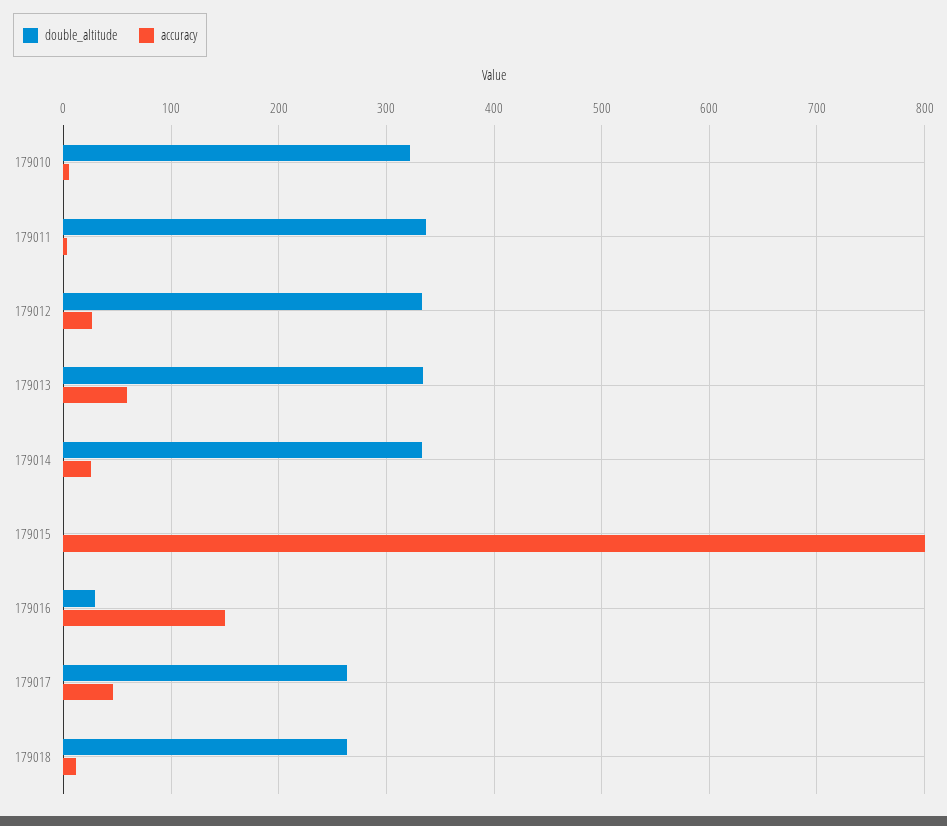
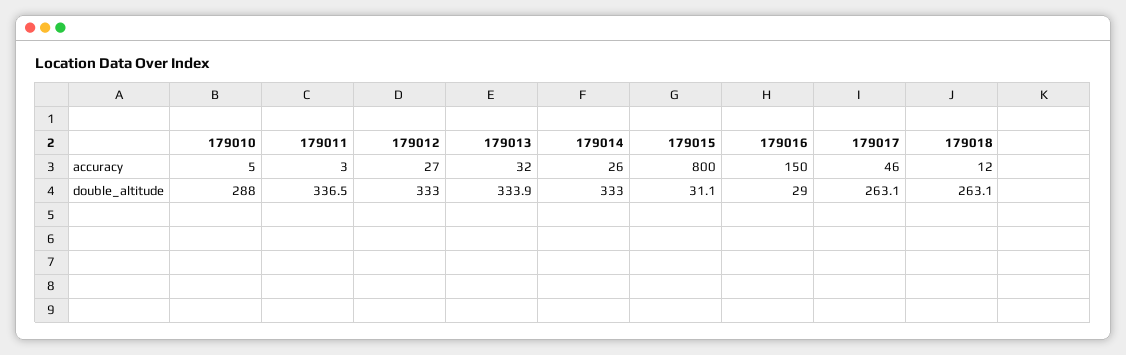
  {
    "double_altitude": {
-     "179010": 320,
+     "179010": 288,
      "179011": 336.5,
      "179012": 333,
      "179013": 333.9,
      "179014": 333,
-     "179015": 0,
+     "179015": 31.1,
      "179016": 29,
      "179017": 263.1,
      "179018": 263.1
    },
    "accuracy": {
      "179010": 5,
      "179011": 3,
      "179012": 27,
-     "179013": 60,
+     "179013": 32,
      "179014": 26,
      "179015": 800,
      "179016": 150,
      "179017": 46,
      "179018": 12
    }
  }

